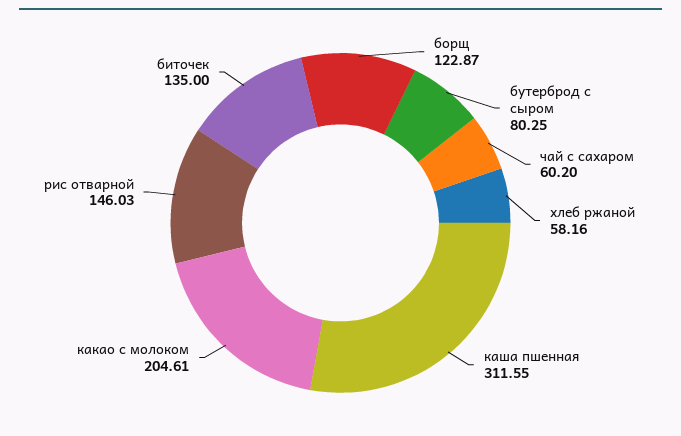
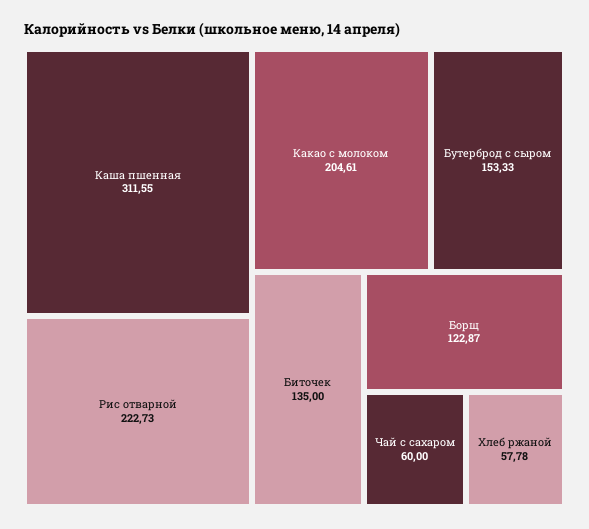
  {
    "борщ": 122.87,
-   "бутерброд с сыром": 80.25,
+   "бутерброд с сыром": 153.33,
-   "чай с сахаром": 60.2,
+   "чай с сахаром": 60,
-   "хлеб ржаной": 58.16,
+   "хлеб ржаной": 57.78,
    "каша пшенная": 311.55,
    "какао с молоком": 204.61,
-   "рис отварной": 146.03,
+   "рис отварной": 222.73,
    "биточек": 135
  }

